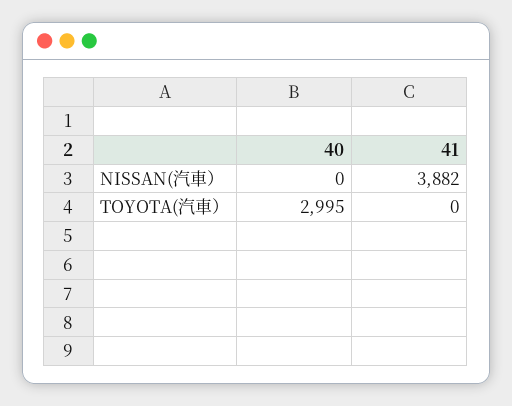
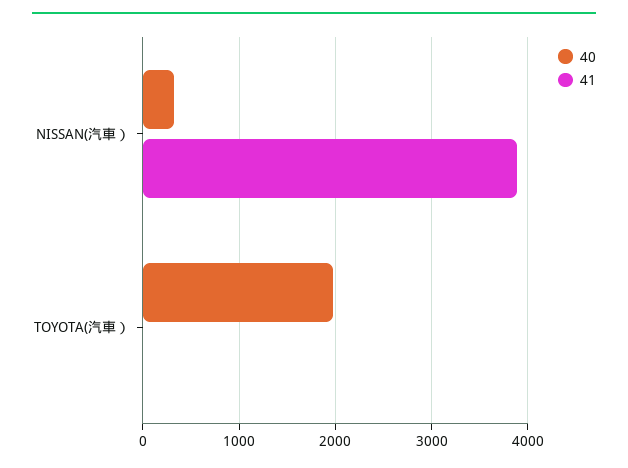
  {
    "40": {
-     "NISSAN(汽車）": 0,
+     "NISSAN(汽車）": 300,
-     "TOYOTA(汽車）": 2995
+     "TOYOTA(汽車）": 2000
    },
    "41": {
      "NISSAN(汽車）": 3882,
      "TOYOTA(汽車）": 0
    }
  }

